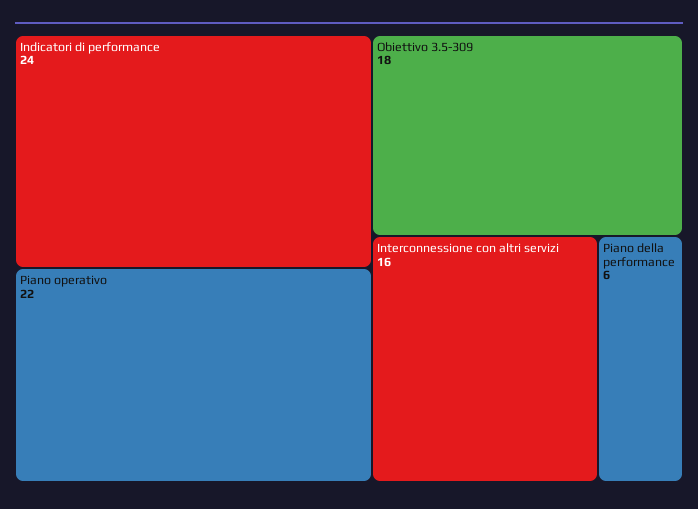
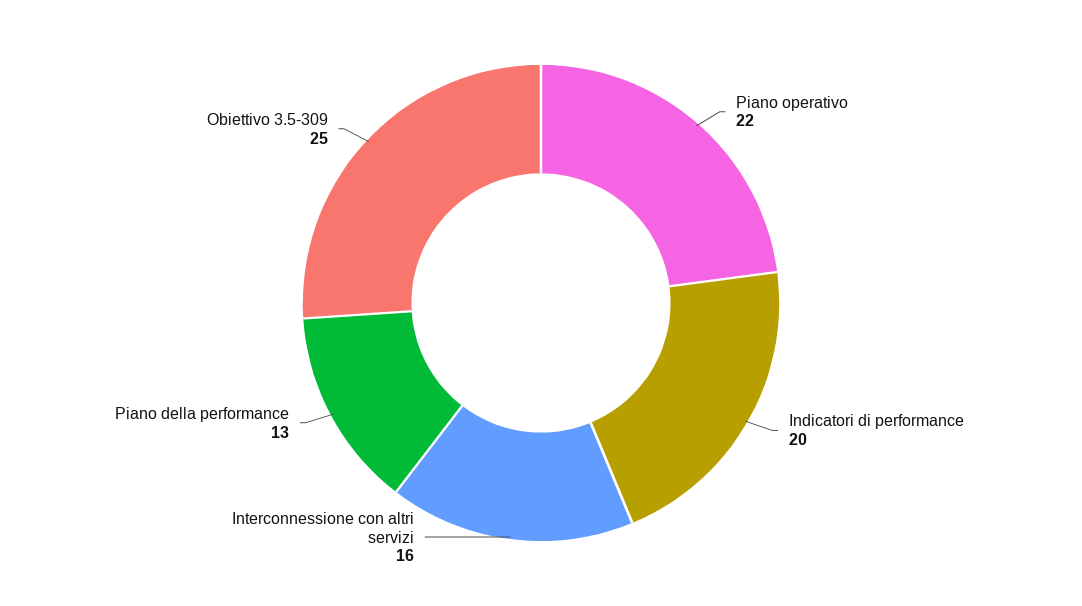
  {
-   "Indicatori di performance": 24,
+   "Indicatori di performance": 20,
    "Piano operativo": 22,
-   "Obiettivo 3.5-309": 18,
+   "Obiettivo 3.5-309": 25,
    "Interconnessione con altri servizi": 16,
-   "Piano della performance": 6
+   "Piano della performance": 13
  }

